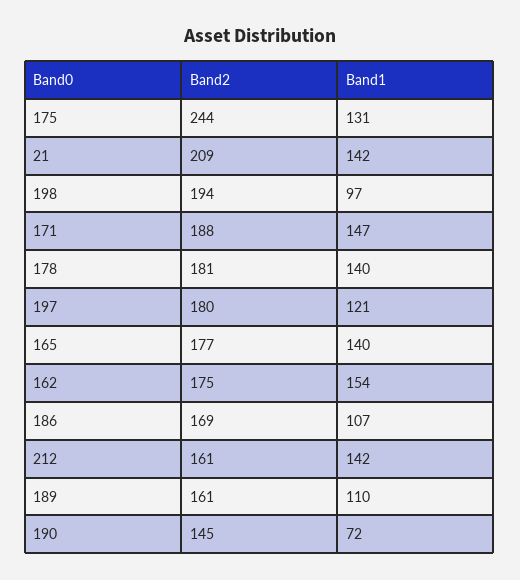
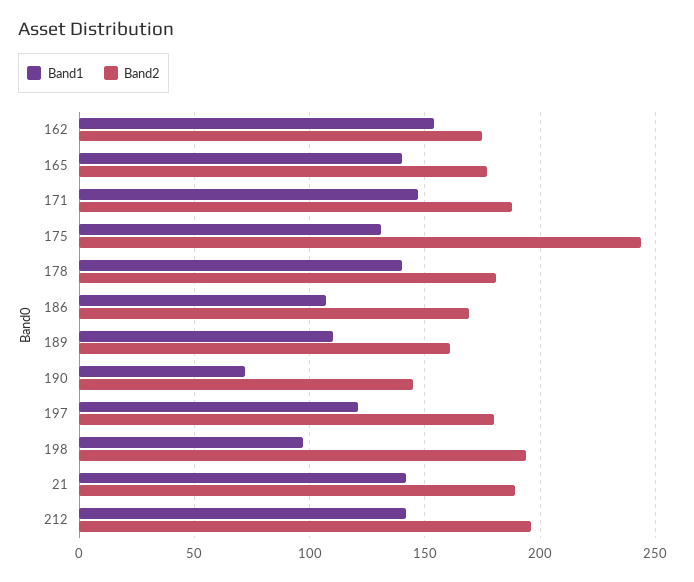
  {
    "Band2": {
      "175": 244,
-     "21": 209,
+     "21": 190,
      "198": 194,
      "171": 188,
      "178": 181,
      "197": 180,
      "165": 177,
      "162": 175,
      "186": 169,
-     "212": 161,
+     "212": 195,
      "189": 161,
      "190": 145
    },
    "Band1": {
      "175": 131,
      "21": 142,
      "198": 97,
      "171": 147,
      "178": 140,
      "197": 121,
      "165": 140,
      "162": 154,
      "186": 107,
      "212": 142,
      "189": 110,
      "190": 72
    }
  }

